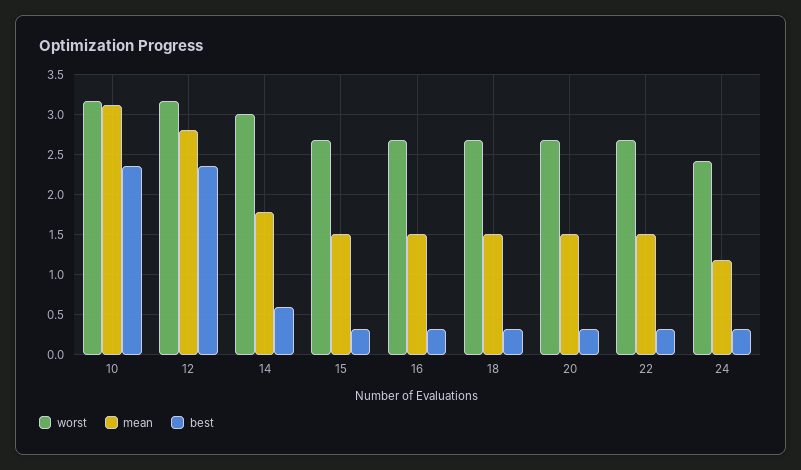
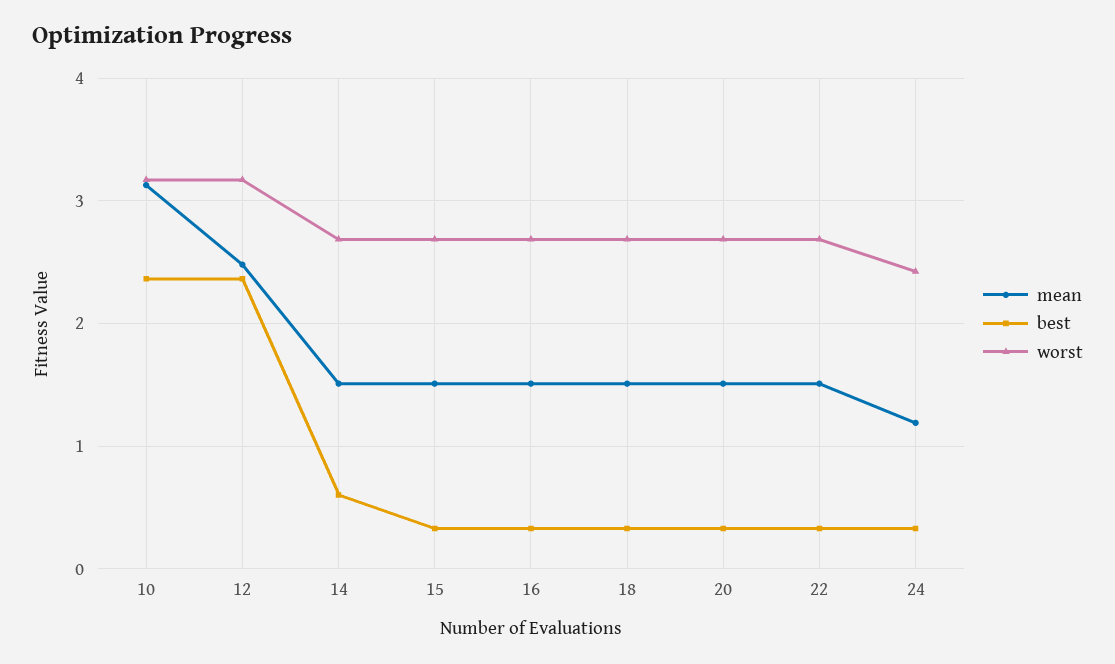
  {
    "worst": {
      "10": 3.2,
      "12": 3.2,
-     "14": 3,
+     "14": 2.7,
      "15": 2.7,
      "16": 2.7,
      "18": 2.7,
      "20": 2.7,
      "22": 2.7,
      "24": 2.4
    },
    "mean": {
      "10": 3.1,
-     "12": 2.8,
+     "12": 2.5,
-     "14": 1.8,
+     "14": 1.5,
      "15": 1.5,
      "16": 1.5,
      "18": 1.5,
      "20": 1.5,
      "22": 1.5,
      "24": 1.2
    },
    "best": {
      "10": 2.4,
      "12": 2.4,
      "14": 0.6,
      "15": 0.3,
      "16": 0.3,
      "18": 0.3,
      "20": 0.3,
      "22": 0.3,
      "24": 0.3
    }
  }

